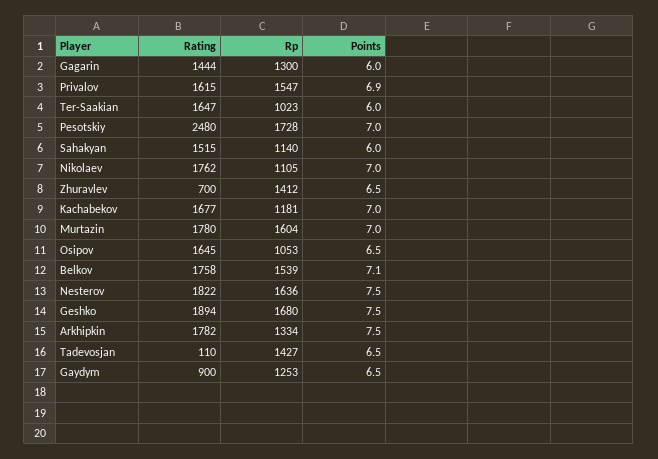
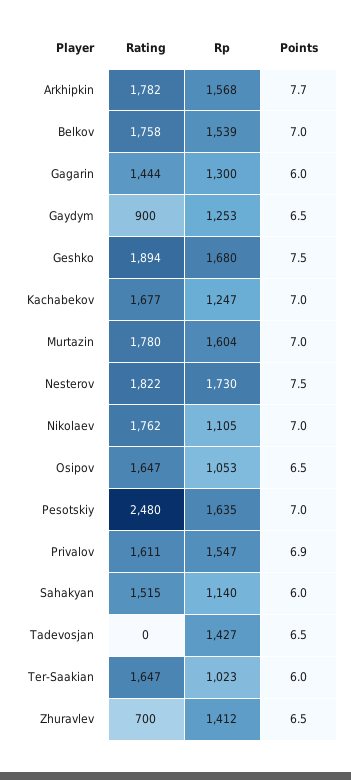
  {
    "Rating": {
      "Gagarin": 1444,
-     "Privalov": 1615,
+     "Privalov": 1611,
      "Ter-Saakian": 1647,
      "Pesotskiy": 2480,
      "Sahakyan": 1515,
      "Nikolaev": 1762,
      "Zhuravlev": 700,
      "Kachabekov": 1677,
      "Murtazin": 1780,
-     "Osipov": 1645,
+     "Osipov": 1647,
      "Belkov": 1758,
      "Nesterov": 1822,
      "Geshko": 1894,
      "Arkhipkin": 1782,
-     "Tadevosjan": 110,
+     "Tadevosjan": 0,
      "Gaydym": 900
    },
    "Rp": {
      "Gagarin": 1300,
      "Privalov": 1547,
      "Ter-Saakian": 1023,
-     "Pesotskiy": 1728,
+     "Pesotskiy": 1635,
      "Sahakyan": 1140,
      "Nikolaev": 1105,
      "Zhuravlev": 1412,
-     "Kachabekov": 1181,
+     "Kachabekov": 1247,
      "Murtazin": 1604,
      "Osipov": 1053,
      "Belkov": 1539,
-     "Nesterov": 1636,
+     "Nesterov": 1730,
      "Geshko": 1680,
-     "Arkhipkin": 1334,
+     "Arkhipkin": 1568,
      "Tadevosjan": 1427,
      "Gaydym": 1253
    },
    "Points": {
      "Gagarin": 6,
      "Privalov": 6.9,
      "Ter-Saakian": 6,
      "Pesotskiy": 7,
      "Sahakyan": 6,
      "Nikolaev": 7,
      "Zhuravlev": 6.5,
      "Kachabekov": 7,
      "Murtazin": 7,
      "Osipov": 6.5,
-     "Belkov": 7.1,
+     "Belkov": 7,
      "Nesterov": 7.5,
      "Geshko": 7.5,
-     "Arkhipkin": 7.5,
+     "Arkhipkin": 7.7,
      "Tadevosjan": 6.5,
      "Gaydym": 6.5
    }
  }

